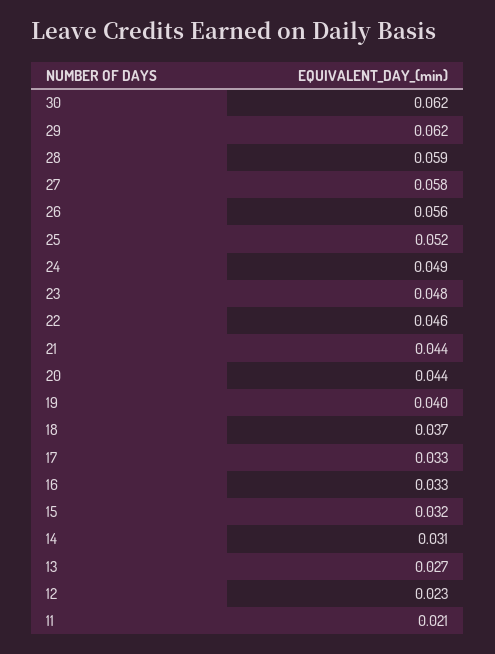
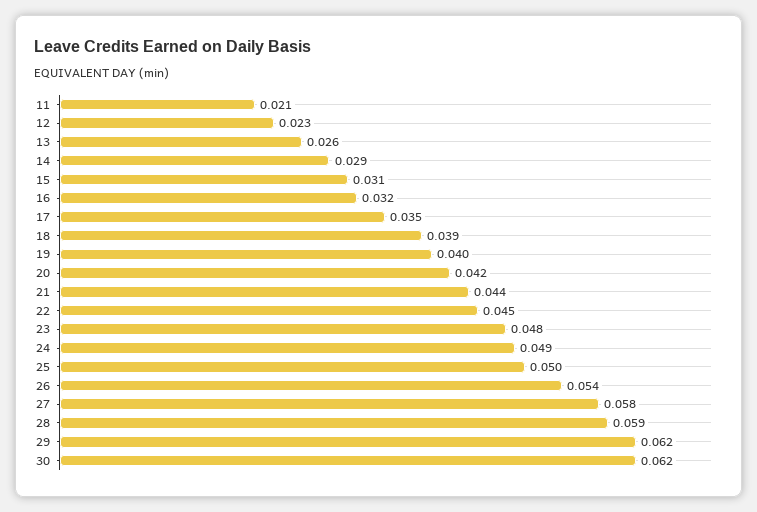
  {
    "30": 0.062,
    "29": 0.062,
    "28": 0.059,
    "27": 0.058,
-   "26": 0.056,
+   "26": 0.054,
-   "25": 0.052,
+   "25": 0.05,
    "24": 0.049,
    "23": 0.048,
-   "22": 0.046,
+   "22": 0.045,
    "21": 0.044,
-   "20": 0.044,
+   "20": 0.042,
    "19": 0.04,
-   "18": 0.037,
+   "18": 0.039,
-   "17": 0.033,
+   "17": 0.035,
-   "16": 0.033,
+   "16": 0.032,
-   "15": 0.032,
+   "15": 0.031,
-   "14": 0.031,
+   "14": 0.029,
-   "13": 0.027,
+   "13": 0.026,
    "12": 0.023,
    "11": 0.021
  }

